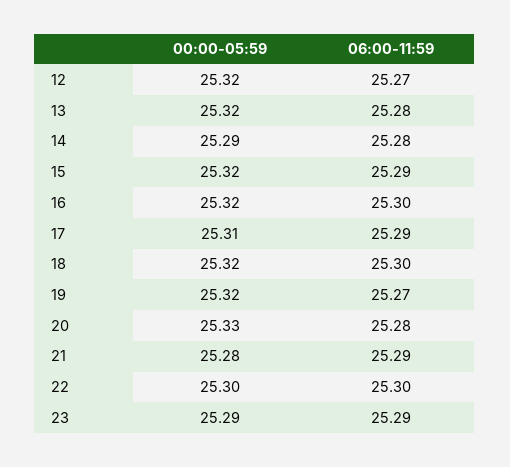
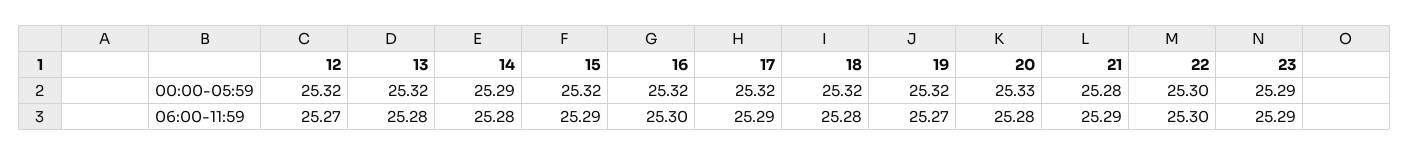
  {
    "00:00-05:59": {
      "12": 25.32,
      "13": 25.32,
      "14": 25.29,
      "15": 25.32,
      "16": 25.32,
-     "17": 25.31,
+     "17": 25.32,
      "18": 25.32,
      "19": 25.32,
      "20": 25.33,
      "21": 25.28,
      "22": 25.3,
      "23": 25.29
    },
    "06:00-11:59": {
      "12": 25.27,
      "13": 25.28,
      "14": 25.28,
      "15": 25.29,
      "16": 25.3,
      "17": 25.29,
-     "18": 25.3,
+     "18": 25.28,
      "19": 25.27,
      "20": 25.28,
      "21": 25.29,
      "22": 25.3,
      "23": 25.29
    }
  }

